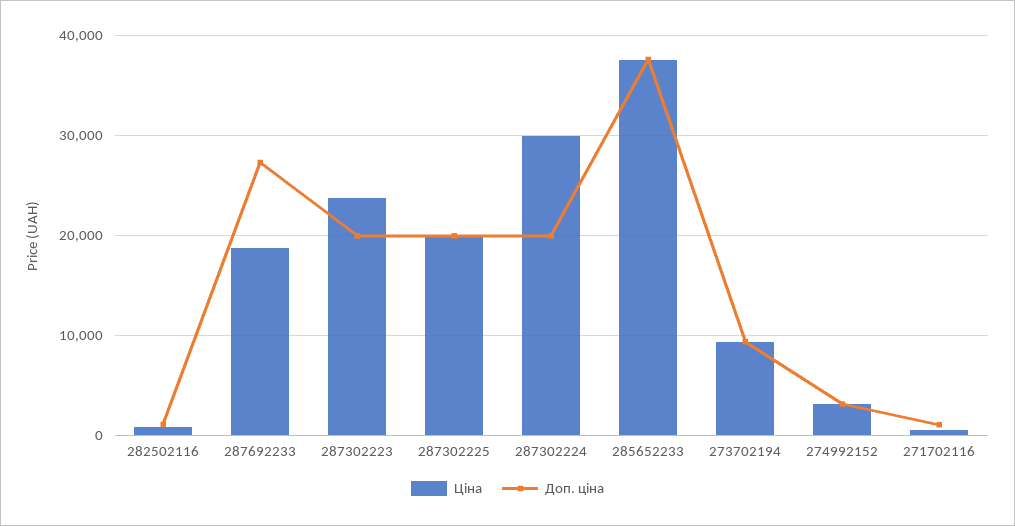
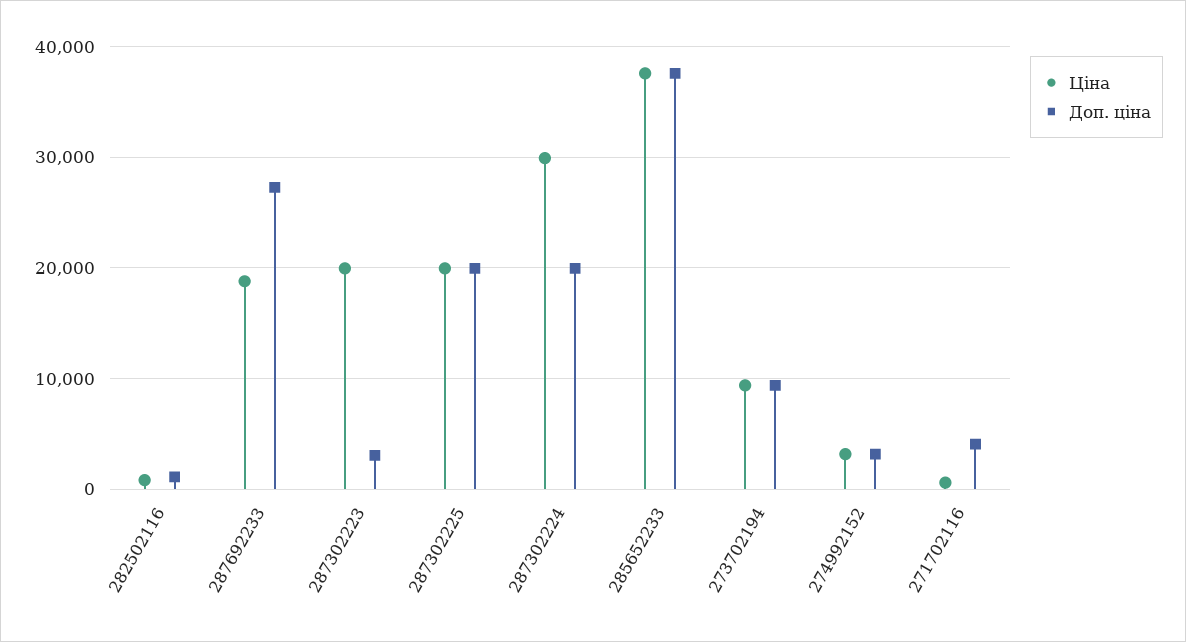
  {
    "Ціна": {
      "282502116": 1000,
      "287692233": 19000,
-     "287302223": 24000,
+     "287302223": 20000,
      "287302225": 20000,
      "287302224": 30000,
      "285652233": 38000,
      "273702194": 9000,
      "274992152": 3000,
      "271702116": 1000
    },
    "Доп. ціна": {
      "282502116": 1000,
      "287692233": 27000,
-     "287302223": 20000,
+     "287302223": 3000,
      "287302225": 20000,
      "287302224": 20000,
      "285652233": 38000,
      "273702194": 9000,
      "274992152": 3000,
-     "271702116": 1000
+     "271702116": 4000
    }
  }

